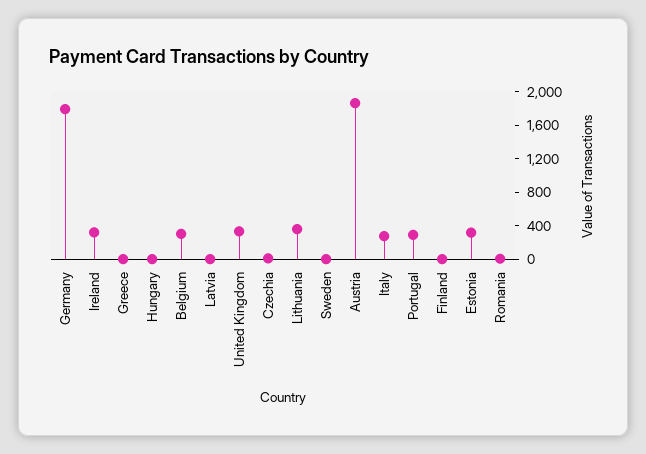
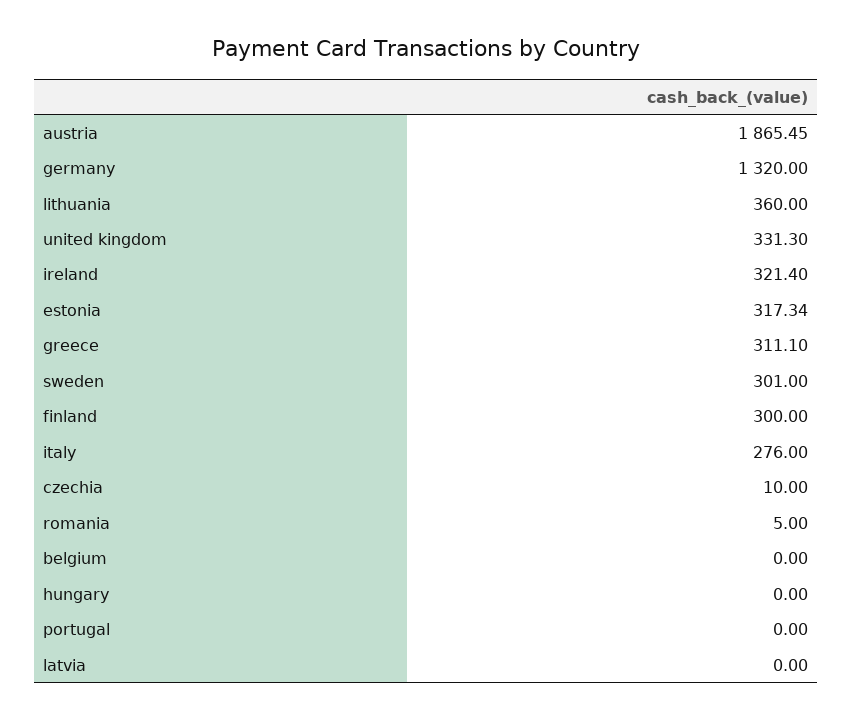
  {
-   "Germany": 1800,
+   "Germany": 1320,
    "Ireland": 321.4,
-   "Greece": 0,
+   "Greece": 311.1,
    "Hungary": 0,
-   "Belgium": 300,
+   "Belgium": 0,
    "Latvia": 0,
    "United Kingdom": 331.3,
    "Czechia": 10,
    "Lithuania": 360,
-   "Sweden": 0,
+   "Sweden": 301,
    "Austria": 1865.45,
    "Italy": 276,
-   "Portugal": 300,
+   "Portugal": 0,
-   "Finland": 0,
+   "Finland": 300,
    "Estonia": 317.34,
    "Romania": 5
  }

